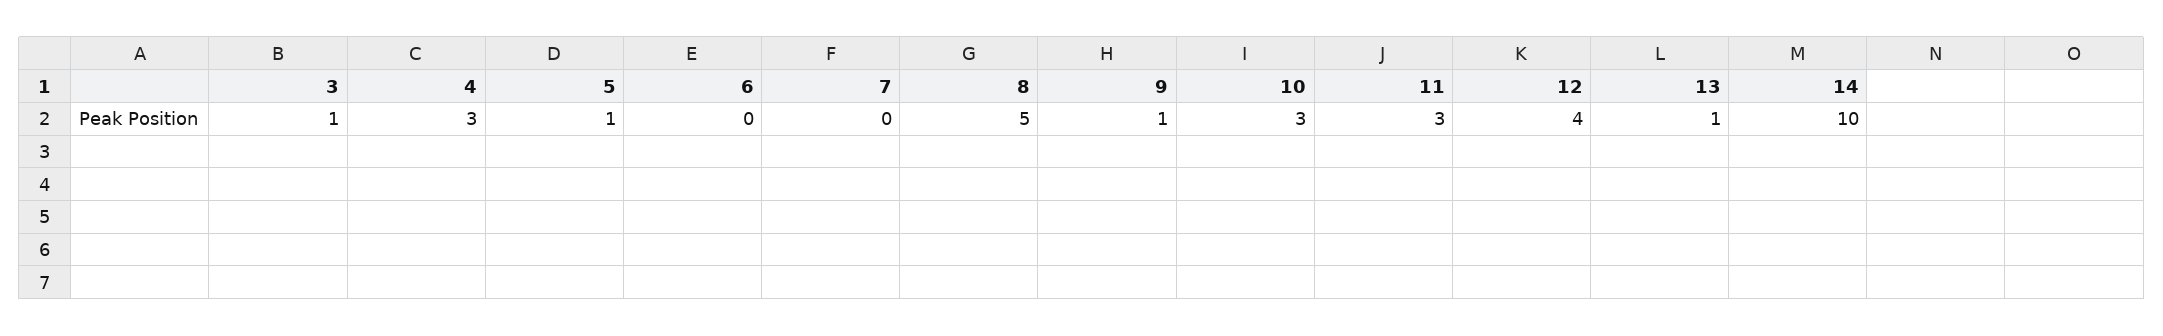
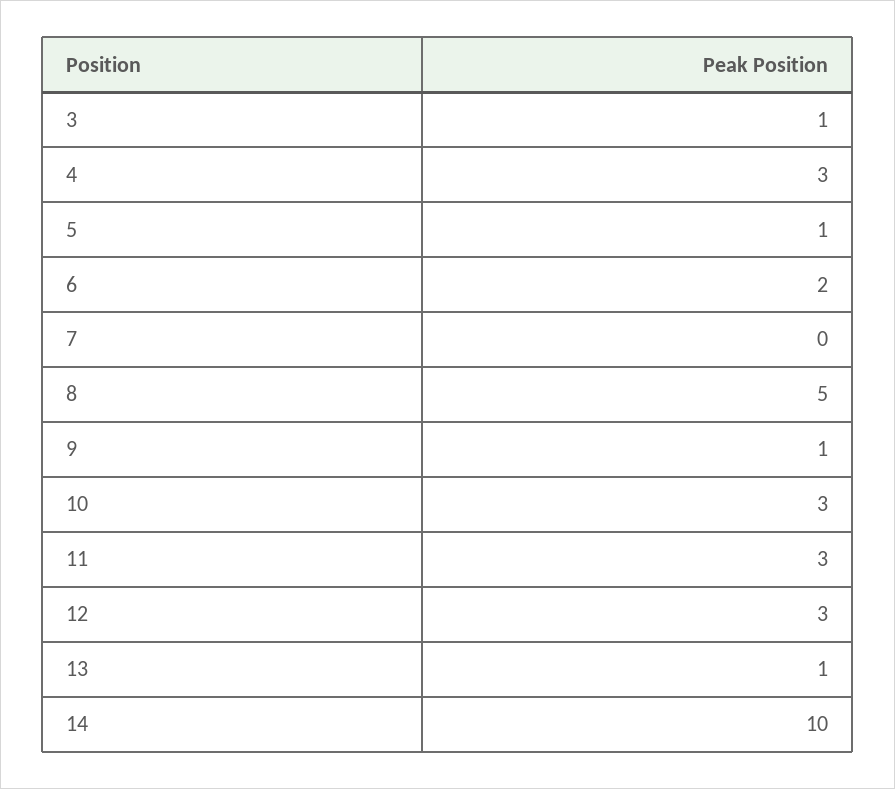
  {
    "3": 1,
    "4": 3,
    "5": 1,
-   "6": 0,
+   "6": 2,
    "7": 0,
    "8": 5,
    "9": 1,
    "10": 3,
    "11": 3,
-   "12": 4,
+   "12": 3,
    "13": 1,
    "14": 10
  }

